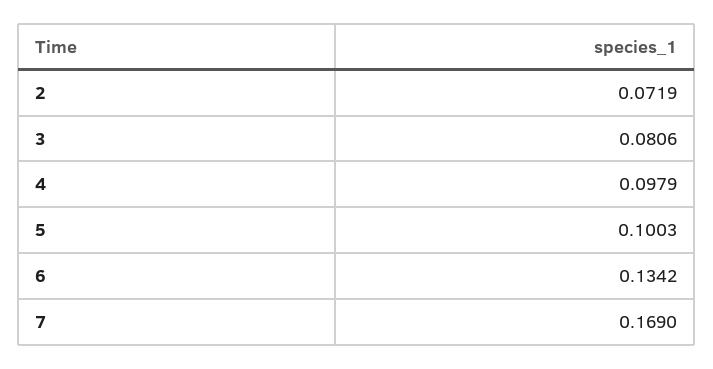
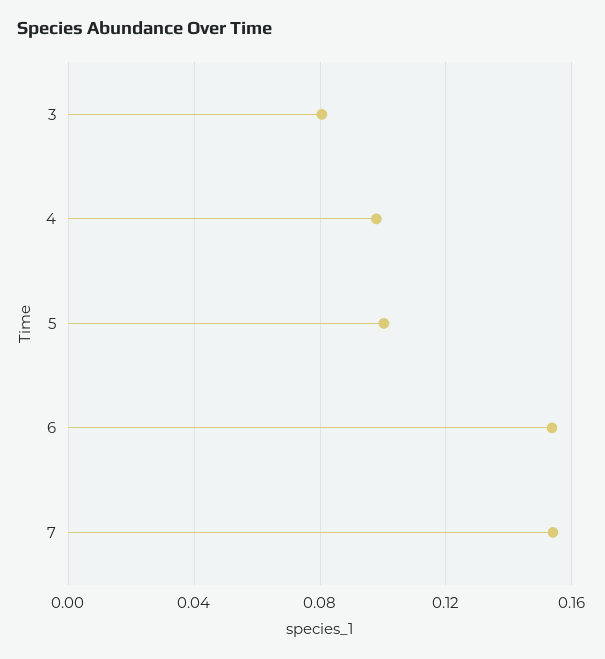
  {
-   "2": 0.0719,
    "3": 0.0806,
    "4": 0.0979,
    "5": 0.1003,
-   "6": 0.1342,
+   "6": 0.155,
-   "7": 0.169
+   "7": 0.155
  }

